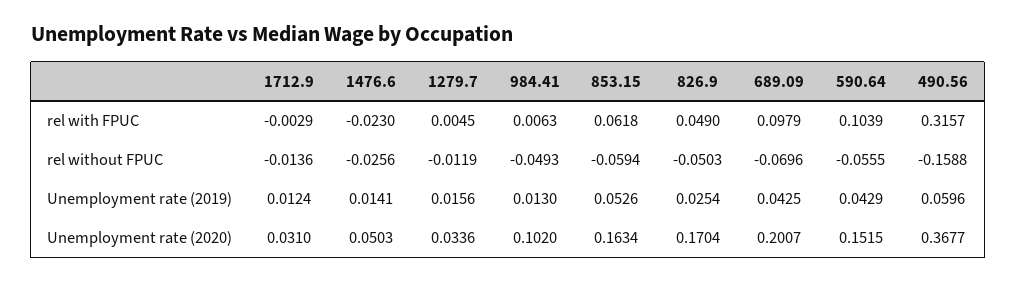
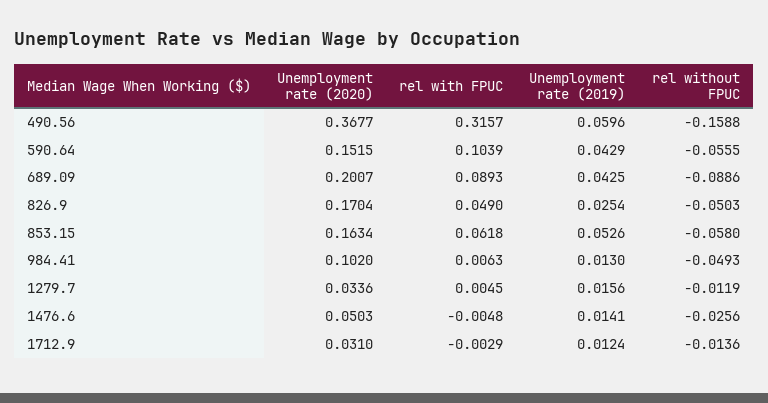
  {
    "1712.9": {
      "rel with FPUC": -0.0029,
      "rel without FPUC": -0.0136,
      "Unemployment rate (2019)": 0.0124,
      "Unemployment rate (2020)": 0.031
    },
    "1476.6": {
-     "rel with FPUC": -0.023,
+     "rel with FPUC": -0.0048,
      "rel without FPUC": -0.0256,
      "Unemployment rate (2019)": 0.0141,
      "Unemployment rate (2020)": 0.0503
    },
    "1279.7": {
      "rel with FPUC": 0.0045,
      "rel without FPUC": -0.0119,
      "Unemployment rate (2019)": 0.0156,
      "Unemployment rate (2020)": 0.0336
    },
    "984.41": {
      "rel with FPUC": 0.0063,
      "rel without FPUC": -0.0493,
      "Unemployment rate (2019)": 0.013,
      "Unemployment rate (2020)": 0.102
    },
    "853.15": {
      "rel with FPUC": 0.0618,
-     "rel without FPUC": -0.0594,
+     "rel without FPUC": -0.058,
      "Unemployment rate (2019)": 0.0526,
      "Unemployment rate (2020)": 0.1634
    },
    "826.9": {
      "rel with FPUC": 0.049,
      "rel without FPUC": -0.0503,
      "Unemployment rate (2019)": 0.0254,
      "Unemployment rate (2020)": 0.1704
    },
    "689.09": {
-     "rel with FPUC": 0.0979,
+     "rel with FPUC": 0.0893,
-     "rel without FPUC": -0.0696,
+     "rel without FPUC": -0.0886,
      "Unemployment rate (2019)": 0.0425,
      "Unemployment rate (2020)": 0.2007
    },
    "590.64": {
      "rel with FPUC": 0.1039,
      "rel without FPUC": -0.0555,
      "Unemployment rate (2019)": 0.0429,
      "Unemployment rate (2020)": 0.1515
    },
    "490.56": {
      "rel with FPUC": 0.3157,
      "rel without FPUC": -0.1588,
      "Unemployment rate (2019)": 0.0596,
      "Unemployment rate (2020)": 0.3677
    }
  }

